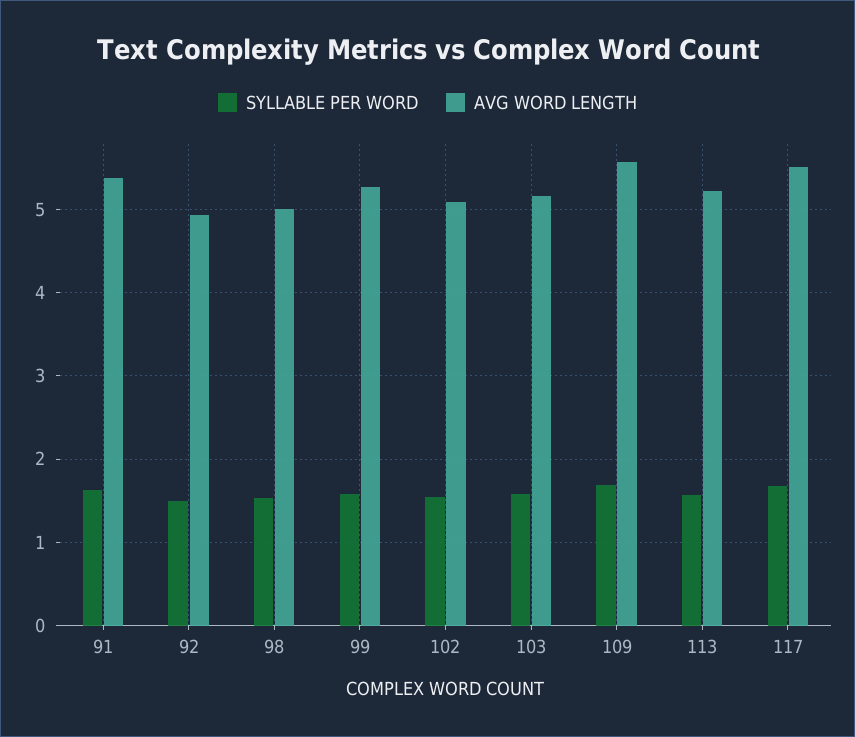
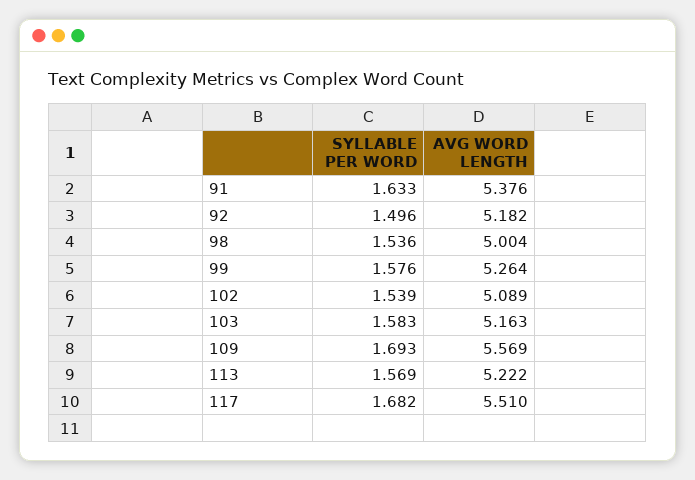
  {
    "SYLLABLE PER WORD": {
      "91": 1.633,
      "92": 1.496,
      "98": 1.536,
      "99": 1.576,
      "102": 1.539,
      "103": 1.583,
      "109": 1.693,
      "113": 1.569,
      "117": 1.682
    },
    "AVG WORD LENGTH": {
      "91": 5.376,
-     "92": 4.9,
+     "92": 5.182,
      "98": 5.004,
      "99": 5.264,
      "102": 5.089,
      "103": 5.163,
      "109": 5.569,
      "113": 5.222,
      "117": 5.51
    }
  }

